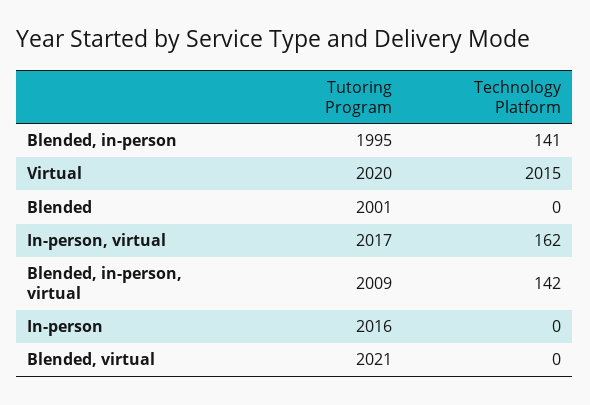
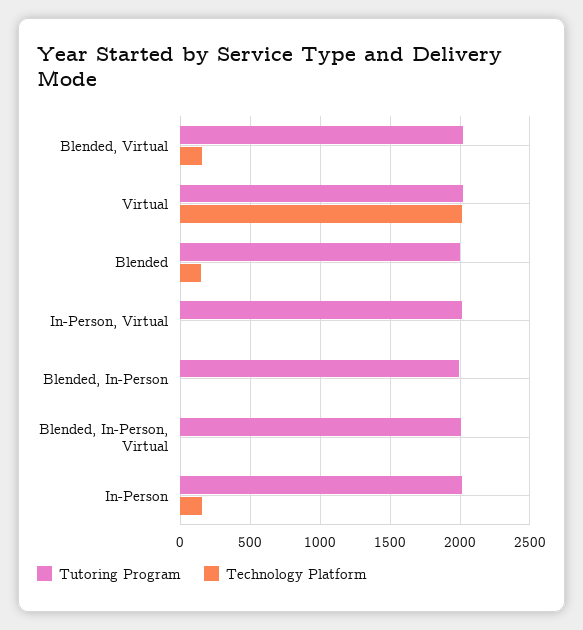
  {
    "Tutoring Program": {
      "Blended, in-person": 1995,
      "Virtual": 2020,
      "Blended": 2001,
      "In-person, virtual": 2017,
      "Blended, in-person, virtual": 2009,
      "In-person": 2016,
      "Blended, virtual": 2021
    },
    "Technology Platform": {
-     "Blended, in-person": 141,
+     "Blended, in-person": 0,
      "Virtual": 2015,
-     "Blended": 0,
+     "Blended": 150,
-     "In-person, virtual": 162,
+     "In-person, virtual": 0,
-     "Blended, in-person, virtual": 142,
+     "Blended, in-person, virtual": 0,
-     "In-person": 0,
+     "In-person": 150,
-     "Blended, virtual": 0
+     "Blended, virtual": 150
    }
  }

